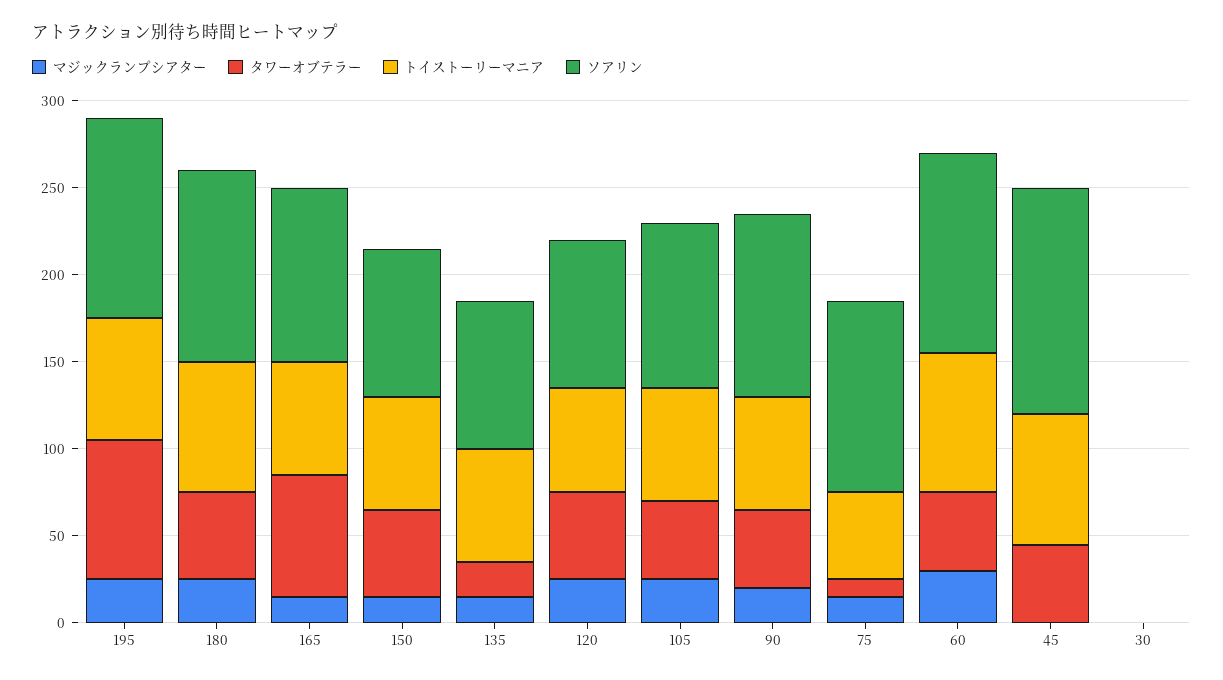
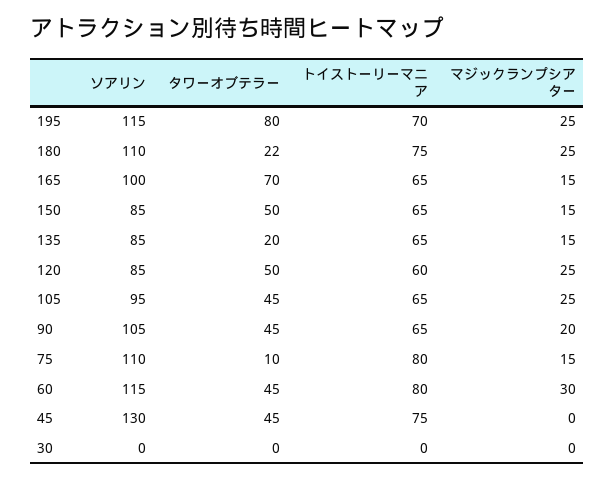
  {
    "マジックランプシアター": {
      "195": 25,
      "180": 25,
      "165": 15,
      "150": 15,
      "135": 15,
      "120": 25,
      "105": 25,
      "90": 20,
      "75": 15,
      "60": 30,
      "45": 0,
      "30": 0
    },
    "タワーオブテラー": {
      "195": 80,
-     "180": 50,
+     "180": 22,
      "165": 70,
      "150": 50,
      "135": 20,
      "120": 50,
      "105": 45,
      "90": 45,
      "75": 10,
      "60": 45,
      "45": 45,
      "30": 0
    },
    "トイストーリーマニア": {
      "195": 70,
      "180": 75,
      "165": 65,
      "150": 65,
      "135": 65,
      "120": 60,
      "105": 65,
      "90": 65,
-     "75": 50,
+     "75": 80,
      "60": 80,
      "45": 75,
      "30": 0
    },
    "ソアリン": {
      "195": 115,
      "180": 110,
      "165": 100,
      "150": 85,
      "135": 85,
      "120": 85,
      "105": 95,
      "90": 105,
      "75": 110,
      "60": 115,
      "45": 130,
      "30": 0
    }
  }

